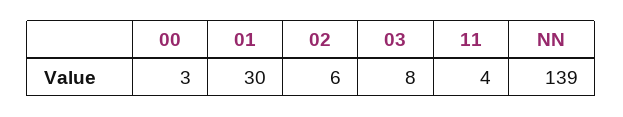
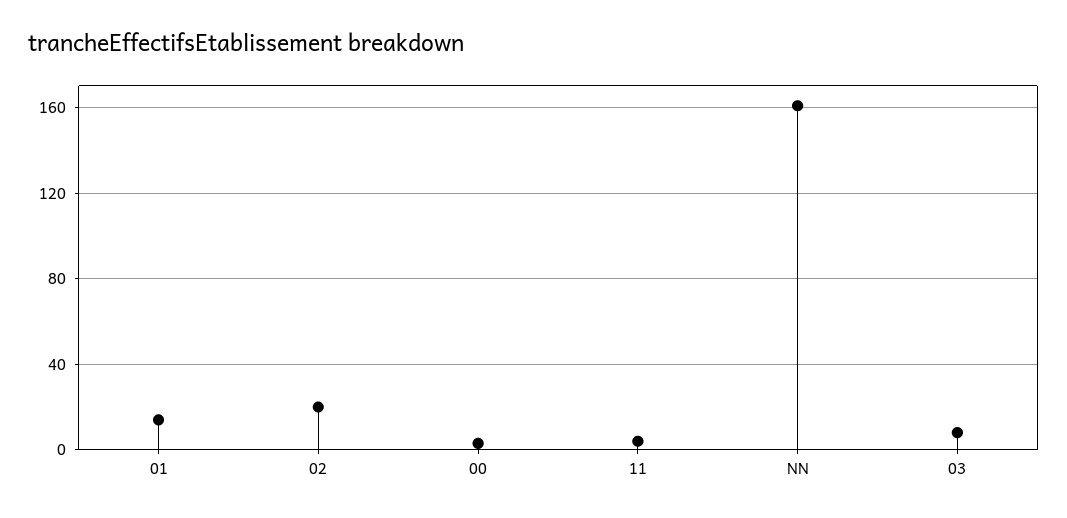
  {
    "00": 3,
-   "01": 30,
+   "01": 15,
-   "02": 6,
+   "02": 20,
    "03": 8,
    "11": 4,
-   "NN": 139
+   "NN": 160
  }

